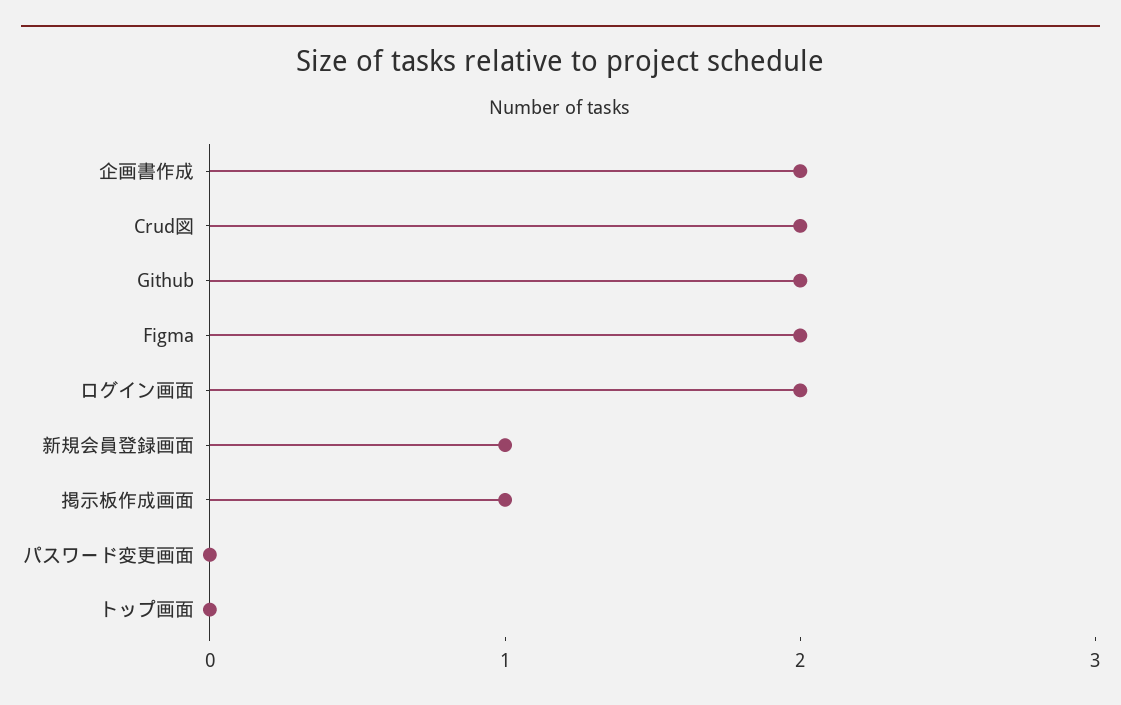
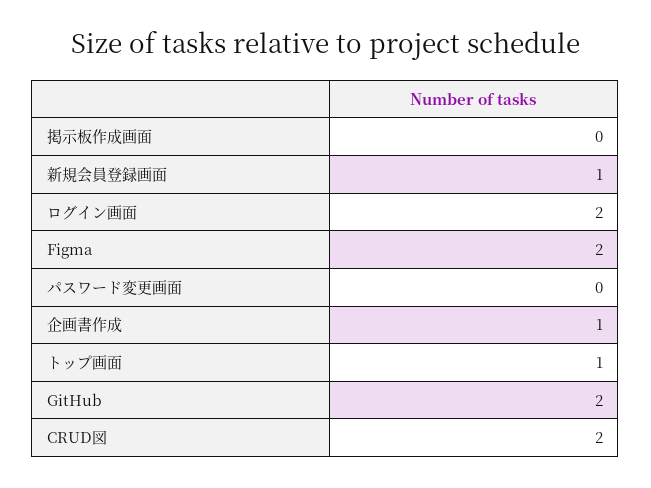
  {
-   "企画書作成": 2,
+   "企画書作成": 1,
    "Crud図": 2,
    "Github": 2,
    "Figma": 2,
    "ログイン画面": 2,
    "新規会員登録画面": 1,
-   "掲示板作成画面": 1,
+   "掲示板作成画面": 0,
    "パスワード変更画面": 0,
-   "トップ画面": 0
+   "トップ画面": 1
  }

